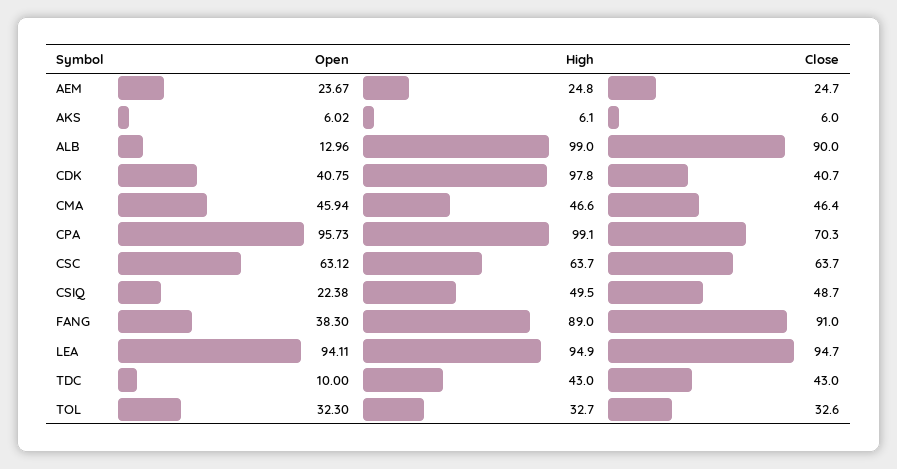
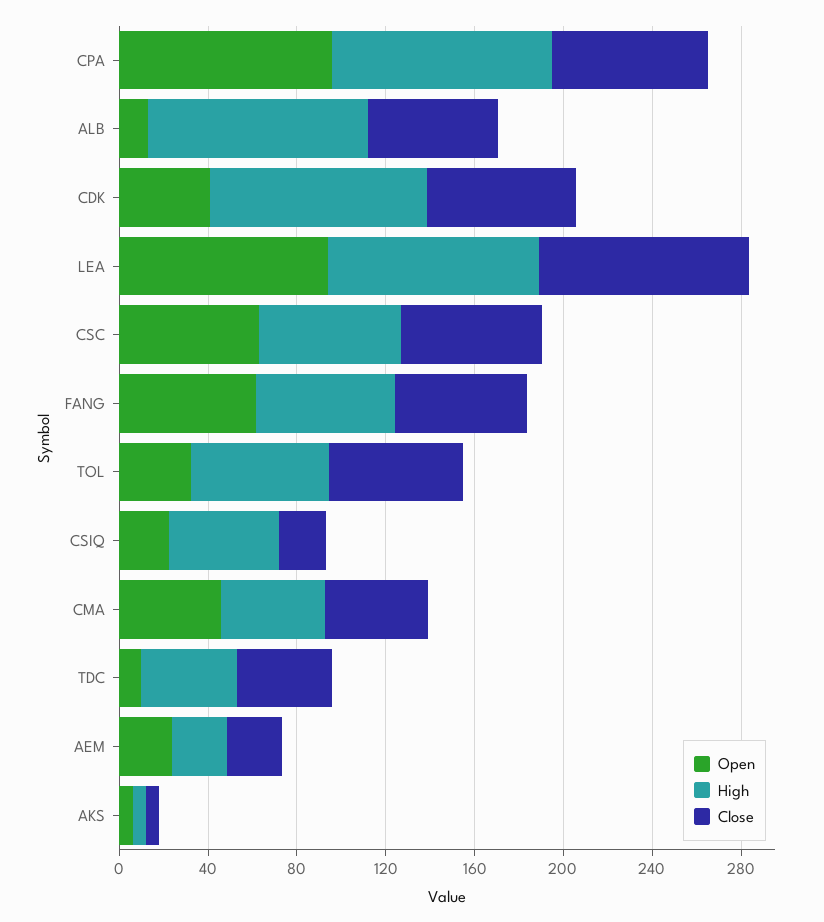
  {
    "Open": {
      "AEM": 23.67,
      "AKS": 6.02,
      "ALB": 12.96,
      "CDK": 40.75,
      "CMA": 45.94,
      "CPA": 95.73,
      "CSC": 63.12,
      "CSIQ": 22.38,
-     "FANG": 38.3,
+     "FANG": 60,
      "LEA": 94.11,
      "TDC": 10,
      "TOL": 32.3
    },
    "High": {
      "AEM": 24.8,
      "AKS": 6.1,
      "ALB": 99,
      "CDK": 97.8,
      "CMA": 46.6,
      "CPA": 99.1,
      "CSC": 63.7,
      "CSIQ": 49.5,
-     "FANG": 89,
+     "FANG": 60,
      "LEA": 94.9,
      "TDC": 43,
-     "TOL": 32.7
+     "TOL": 60
    },
    "Close": {
      "AEM": 24.7,
      "AKS": 6,
-     "ALB": 90,
+     "ALB": 60,
-     "CDK": 40.7,
+     "CDK": 70,
      "CMA": 46.4,
      "CPA": 70.3,
      "CSC": 63.7,
-     "CSIQ": 48.7,
+     "CSIQ": 20,
-     "FANG": 91,
+     "FANG": 60,
      "LEA": 94.7,
      "TDC": 43,
-     "TOL": 32.6
+     "TOL": 60
    }
  }

